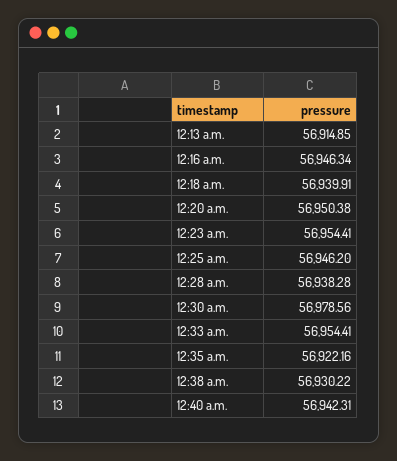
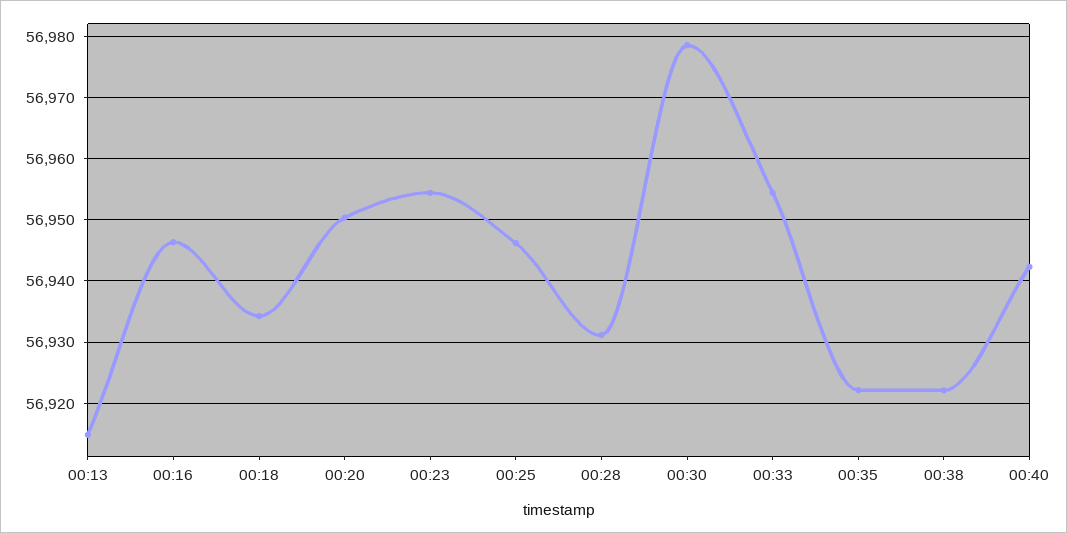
  {
    "12:13 a.m.": 56914.85,
    "12:16 a.m.": 56946.34,
-   "12:18 a.m.": 56939.91,
+   "12:18 a.m.": 56934,
    "12:20 a.m.": 56950.38,
    "12:23 a.m.": 56954.41,
    "12:25 a.m.": 56946.2,
-   "12:28 a.m.": 56938.28,
+   "12:28 a.m.": 56931,
    "12:30 a.m.": 56978.56,
    "12:33 a.m.": 56954.41,
    "12:35 a.m.": 56922.16,
-   "12:38 a.m.": 56930.22,
+   "12:38 a.m.": 56922,
    "12:40 a.m.": 56942.31
  }

